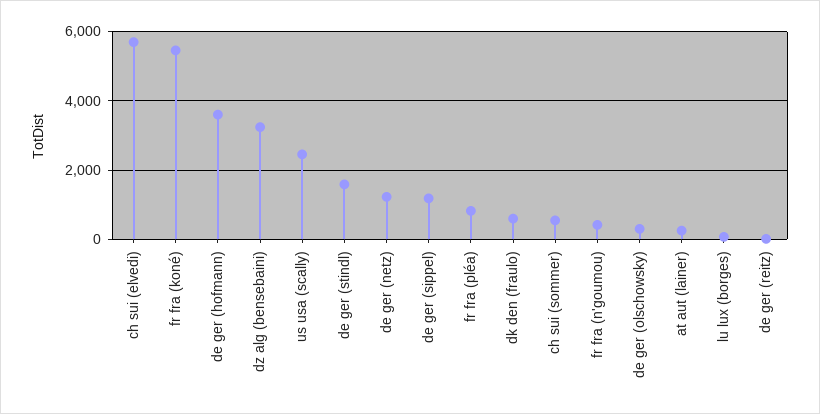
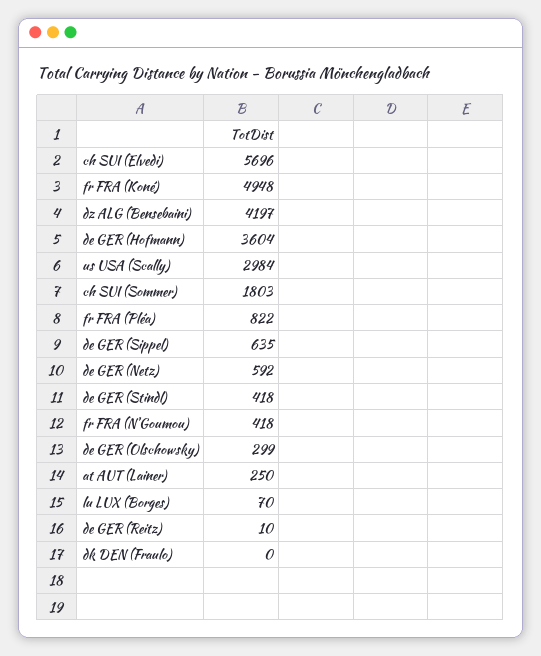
  {
    "ch sui (elvedi)": 5696,
-   "fr fra (koné)": 5400,
+   "fr fra (koné)": 4948,
    "de ger (hofmann)": 3604,
-   "dz alg (bensebaini)": 3200,
+   "dz alg (bensebaini)": 4197,
-   "us usa (scally)": 2400,
+   "us usa (scally)": 2984,
-   "de ger (stindl)": 1600,
+   "de ger (stindl)": 418,
-   "de ger (netz)": 1200,
+   "de ger (netz)": 592,
-   "de ger (sippel)": 1200,
+   "de ger (sippel)": 635,
    "fr fra (pléa)": 822,
-   "dk den (fraulo)": 600,
+   "dk den (fraulo)": 0,
-   "ch sui (sommer)": 600,
+   "ch sui (sommer)": 1803,
    "fr fra (n'goumou)": 418,
    "de ger (olschowsky)": 299,
    "at aut (lainer)": 250,
    "lu lux (borges)": 70,
    "de ger (reitz)": 10
  }

